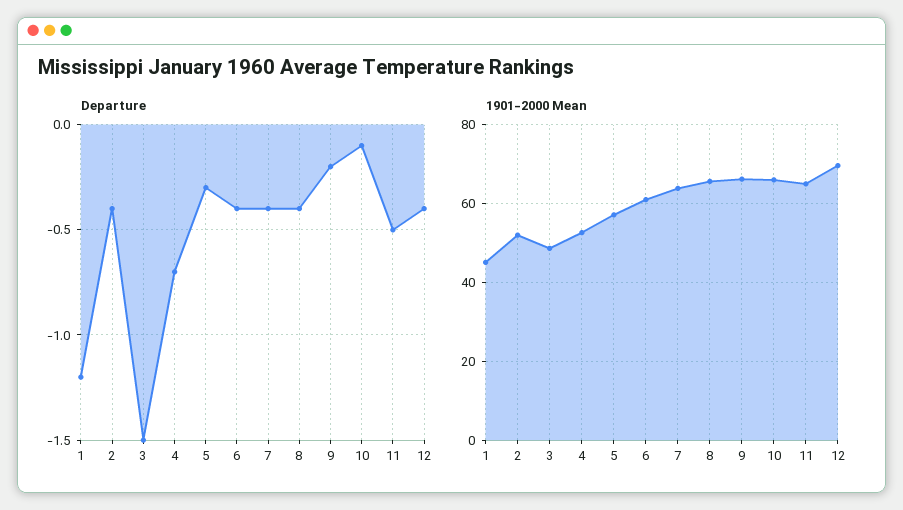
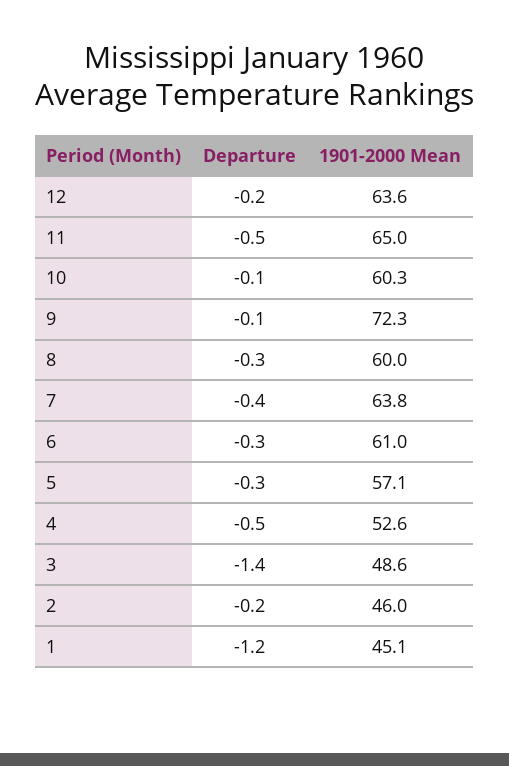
  {
    "Departure": {
      "1": -1.2,
-     "2": -0.4,
+     "2": -0.2,
-     "3": -1.5,
+     "3": -1.4,
-     "4": -0.7,
+     "4": -0.5,
      "5": -0.3,
-     "6": -0.4,
+     "6": -0.3,
      "7": -0.4,
-     "8": -0.4,
+     "8": -0.3,
-     "9": -0.2,
+     "9": -0.1,
      "10": -0.1,
      "11": -0.5,
-     "12": -0.4
+     "12": -0.2
    },
    "1901-2000 Mean": {
      "1": 45.1,
-     "2": 52,
+     "2": 46,
      "3": 48.6,
      "4": 52.6,
      "5": 57.1,
      "6": 61,
      "7": 63.8,
-     "8": 66,
+     "8": 60,
-     "9": 66,
+     "9": 72.3,
-     "10": 66,
+     "10": 60.3,
      "11": 65,
-     "12": 70
+     "12": 63.6
    }
  }

